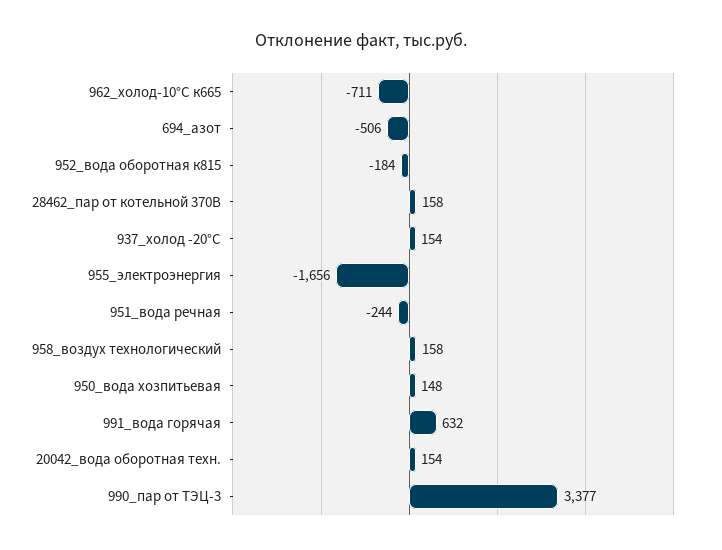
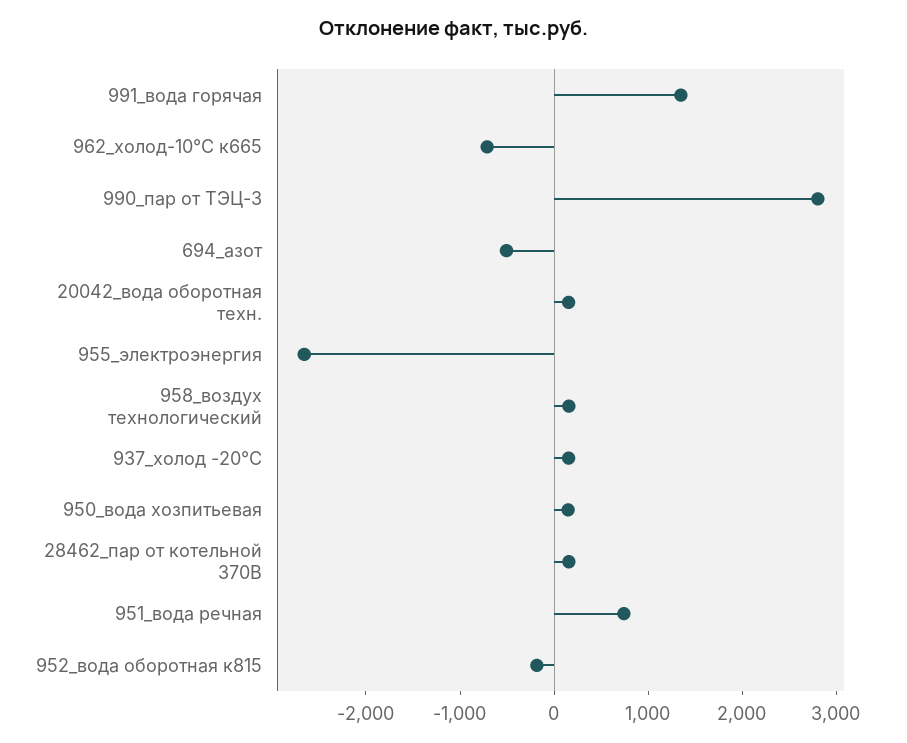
  {
    "962_холод-10°С к665": -711,
    "694_азот": -506,
    "952_вода оборотная к815": -184,
    "28462_пар от котельной 370В": 158,
    "937_холод -20°C": 154,
-   "955_электроэнергия": -1656,
+   "955_электроэнергия": -2600,
-   "951_вода речная": -244,
+   "951_вода речная": 800,
    "958_воздух технологический": 158,
    "950_вода хозпитьевая": 148,
-   "991_вода горячая": 632,
+   "991_вода горячая": 1400,
    "20042_вода оборотная техн.": 154,
-   "990_пар от ТЭЦ-3": 3377
+   "990_пар от ТЭЦ-3": 2800
  }

